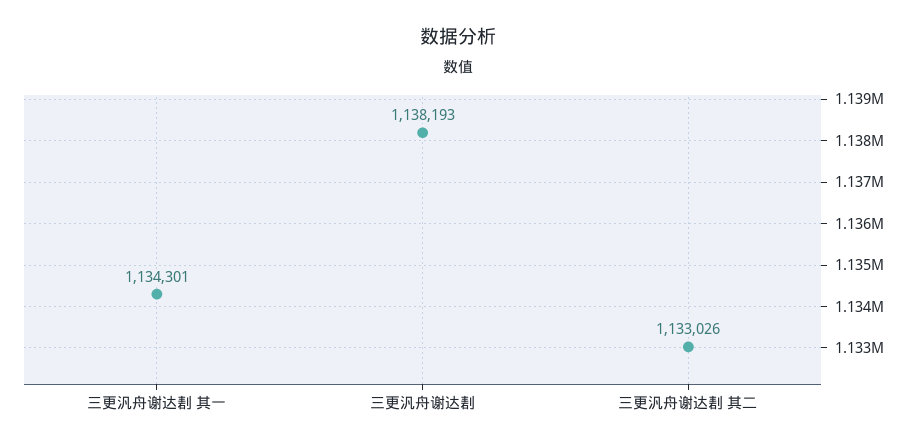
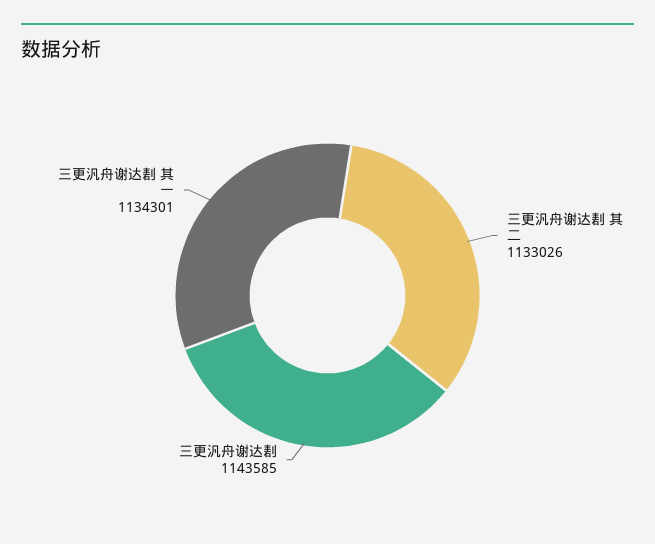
  {
    "三更汎舟谢达剨 其一": 1134301,
-   "三更汎舟谢达剨": 1138193,
+   "三更汎舟谢达剨": 1143585,
    "三更汎舟谢达剨 其二": 1133026
  }

